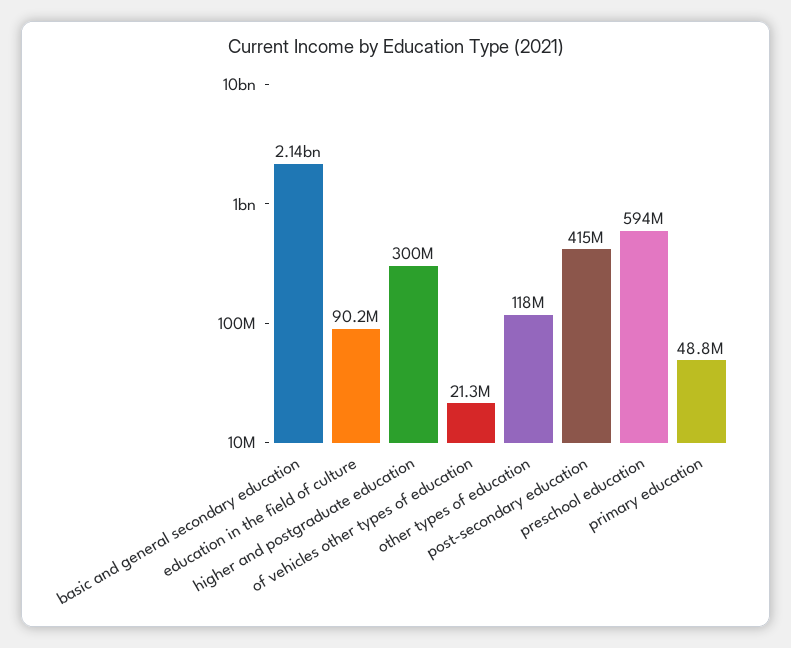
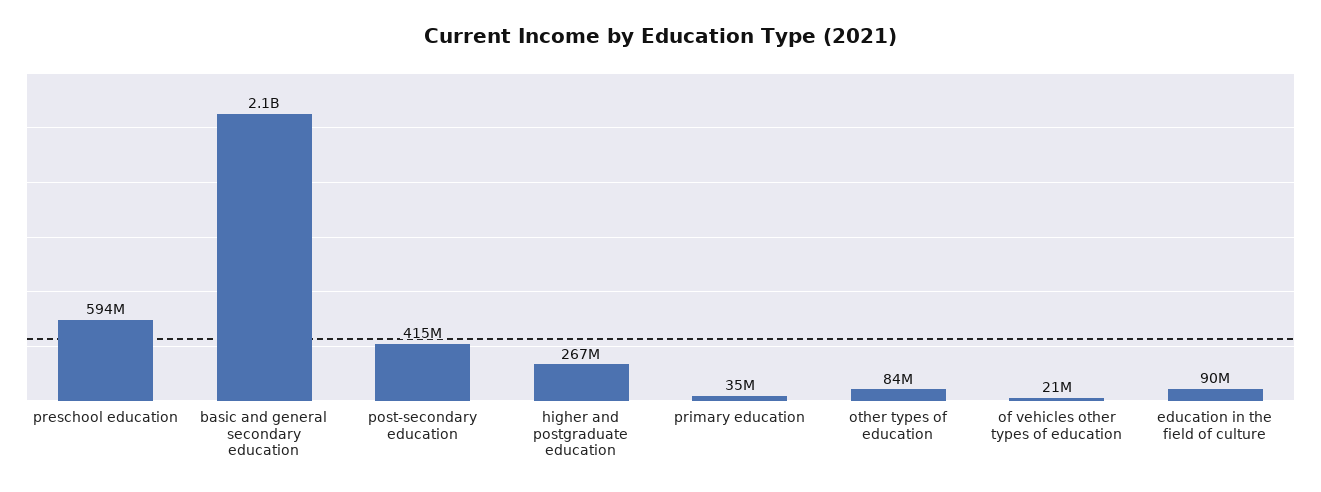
  {
    "basic and general secondary education": 2140000000,
    "education in the field of culture": 90200000,
-   "higher and postgraduate education": 300000000,
+   "higher and postgraduate education": 267000000,
    "of vehicles other types of education": 21300000,
-   "other types of education": 118000000,
+   "other types of education": 84000000,
    "post-secondary education": 415000000,
    "preschool education": 594000000,
-   "primary education": 48800000
+   "primary education": 35000000
  }

